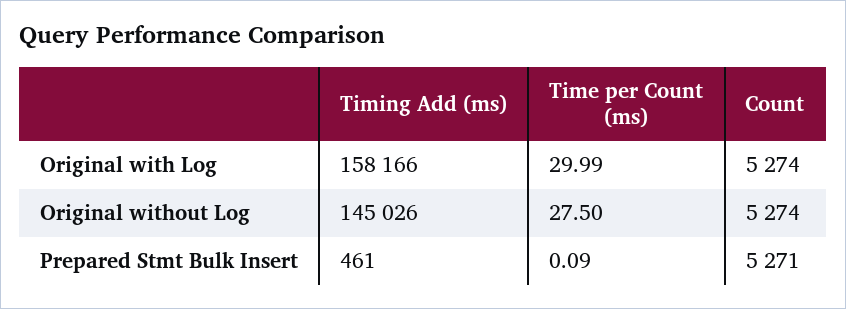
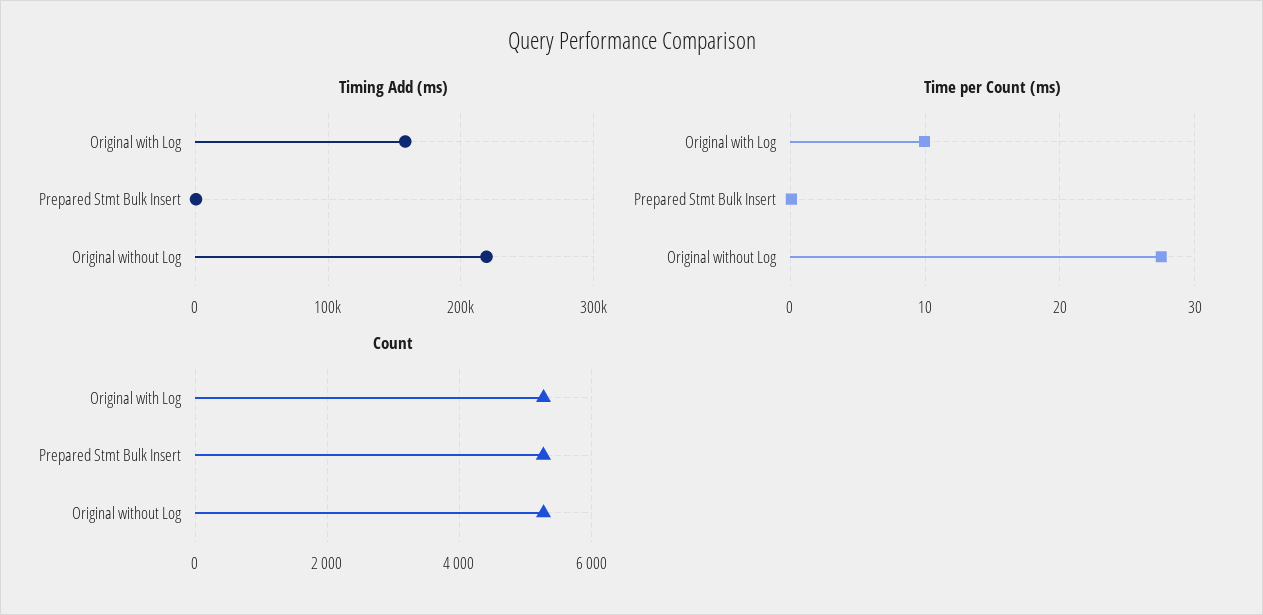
  {
    "Timing Add (ms)": {
      "Original with Log": 158166,
-     "Original without Log": 145026,
+     "Original without Log": 220000,
      "Prepared Stmt Bulk Insert": 461
    },
    "Time per Count (ms)": {
-     "Original with Log": 29.99,
+     "Original with Log": 10,
      "Original without Log": 27.5,
      "Prepared Stmt Bulk Insert": 0.09
    },
    "Count": {
      "Original with Log": 5274,
      "Original without Log": 5274,
      "Prepared Stmt Bulk Insert": 5271
    }
  }

